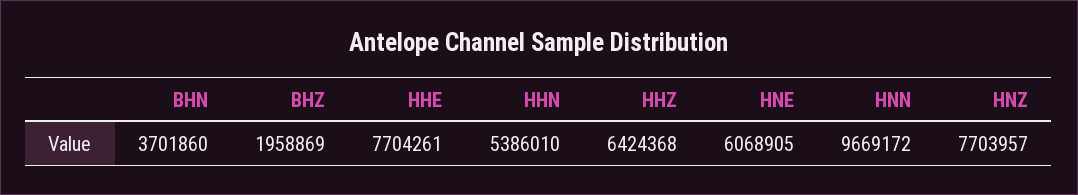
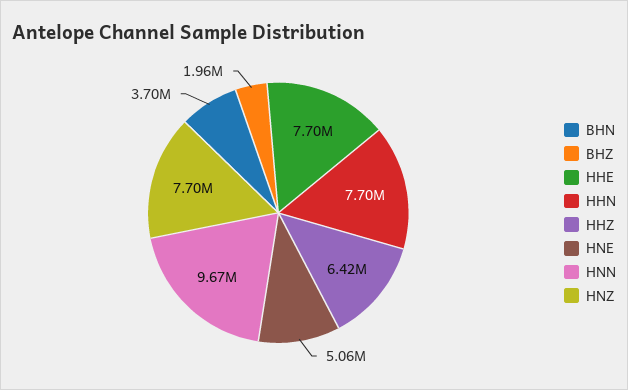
  {
    "BHN": 3701860,
    "BHZ": 1958869,
    "HHE": 7704261,
-   "HHN": 5386010,
+   "HHN": 7700000,
    "HHZ": 6424368,
-   "HNE": 6068905,
+   "HNE": 5060000,
    "HNN": 9669172,
    "HNZ": 7703957
  }

